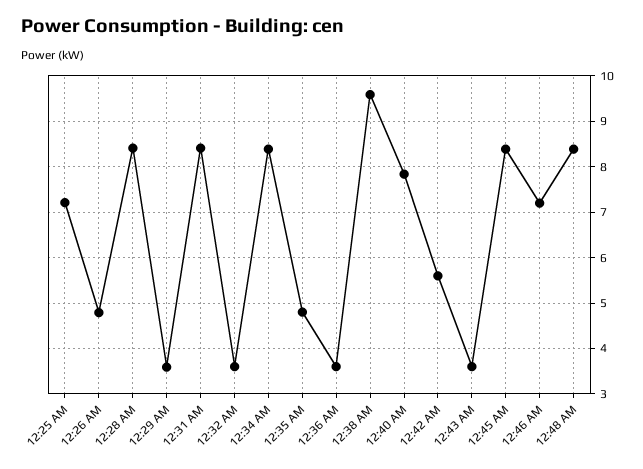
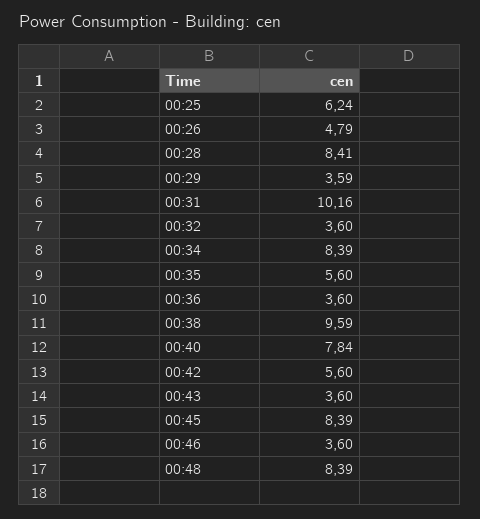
  {
-   "12:25 AM": 7.2,
+   "12:25 AM": 6.24,
    "12:26 AM": 4.79,
    "12:28 AM": 8.41,
    "12:29 AM": 3.59,
-   "12:31 AM": 8.4,
+   "12:31 AM": 10.16,
    "12:32 AM": 3.6,
    "12:34 AM": 8.39,
-   "12:35 AM": 4.8,
+   "12:35 AM": 5.6,
    "12:36 AM": 3.6,
    "12:38 AM": 9.59,
    "12:40 AM": 7.84,
    "12:42 AM": 5.6,
    "12:43 AM": 3.6,
    "12:45 AM": 8.39,
-   "12:46 AM": 7.2,
+   "12:46 AM": 3.6,
    "12:48 AM": 8.39
  }

